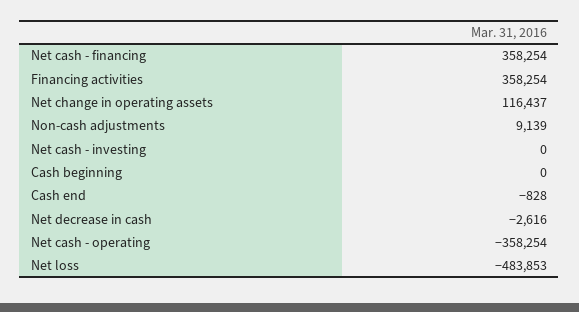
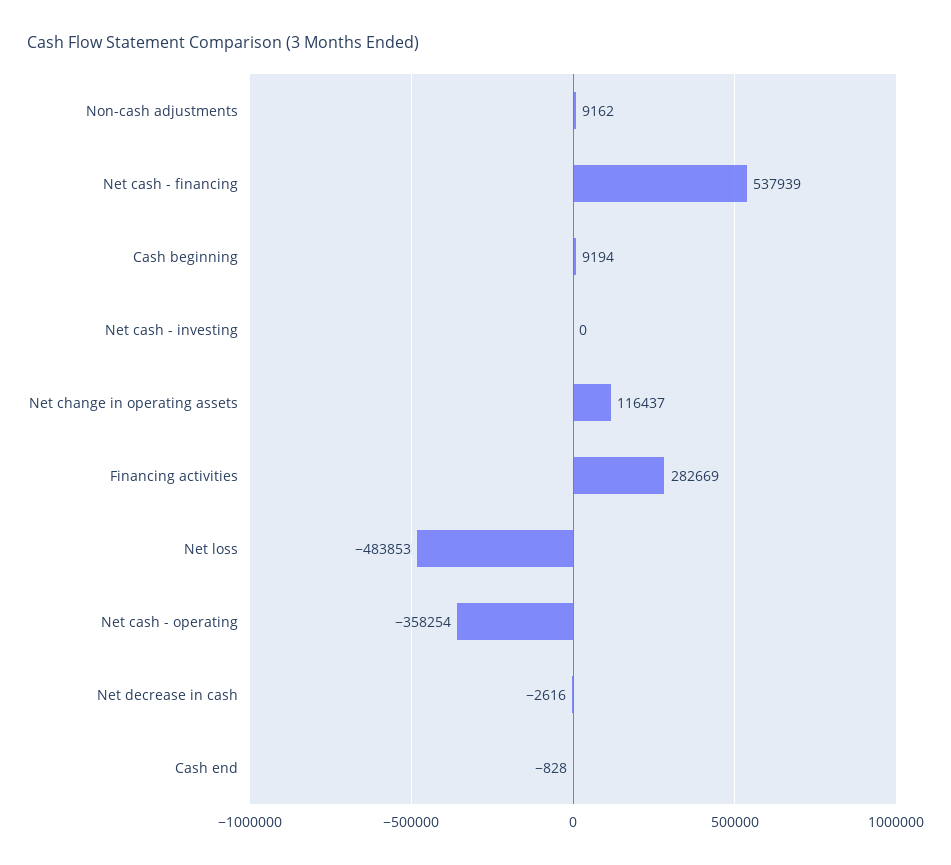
  {
-   "Net cash - financing": 358254,
+   "Net cash - financing": 537939,
-   "Financing activities": 358254,
+   "Financing activities": 282669,
    "Net change in operating assets": 116437,
-   "Non-cash adjustments": 9139,
+   "Non-cash adjustments": 9162,
    "Net cash - investing": 0,
-   "Cash beginning": 0,
+   "Cash beginning": 9194,
    "Cash end": -828,
    "Net decrease in cash": -2616,
    "Net cash - operating": -358254,
    "Net loss": -483853
  }

